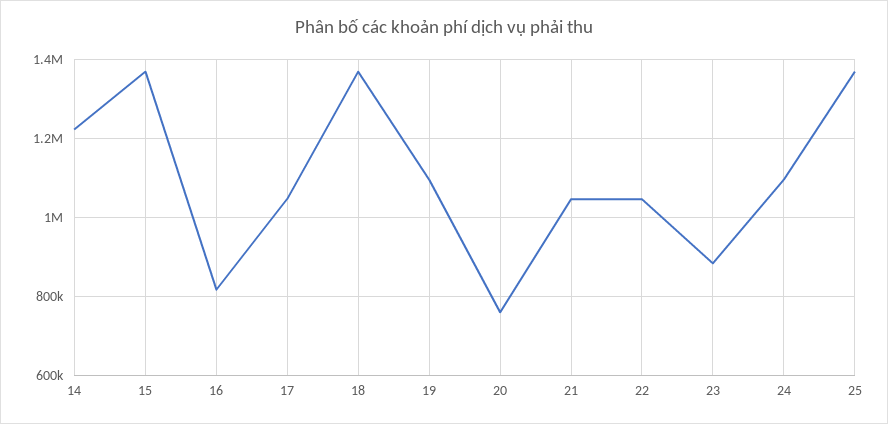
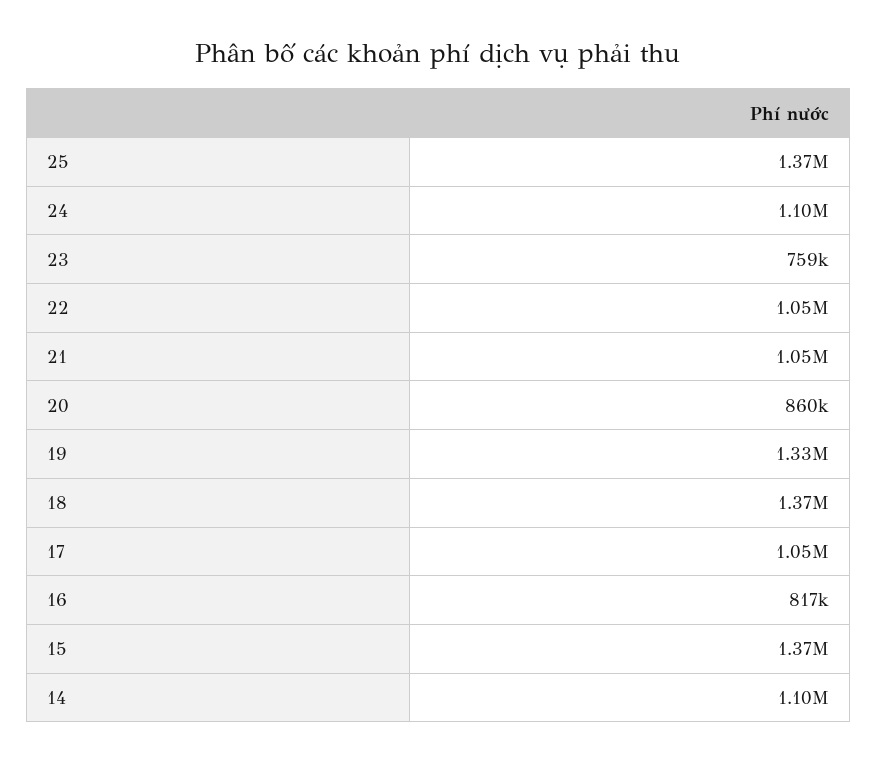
  {
-   "14": 1220000,
+   "14": 1100000,
    "15": 1370000,
    "16": 817000,
    "17": 1050000,
    "18": 1370000,
-   "19": 1100000,
+   "19": 1330000,
-   "20": 760000,
+   "20": 860000,
    "21": 1050000,
    "22": 1050000,
-   "23": 880000,
+   "23": 759000,
    "24": 1100000,
    "25": 1370000
  }

